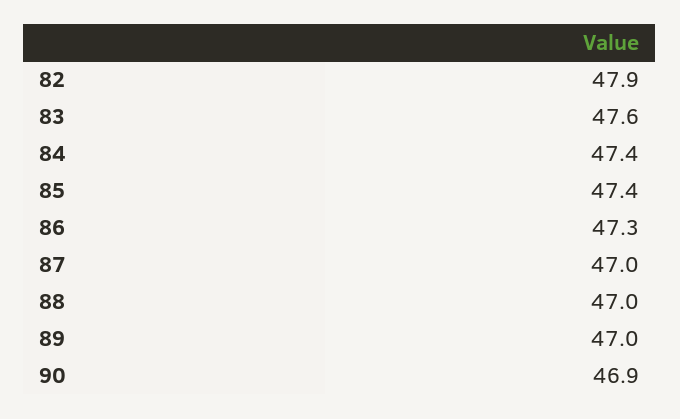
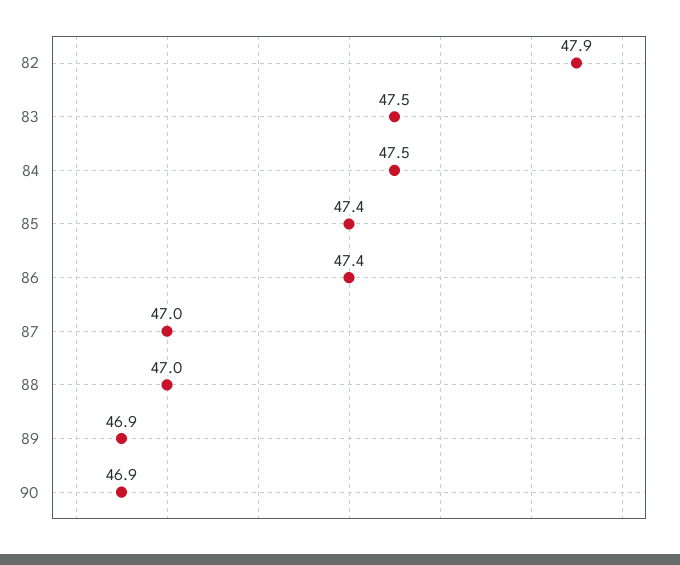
  {
    "82": 47.9,
-   "83": 47.6,
+   "83": 47.5,
-   "84": 47.4,
+   "84": 47.5,
    "85": 47.4,
-   "86": 47.3,
+   "86": 47.4,
    "87": 47,
    "88": 47,
-   "89": 47,
+   "89": 46.9,
    "90": 46.9
  }

